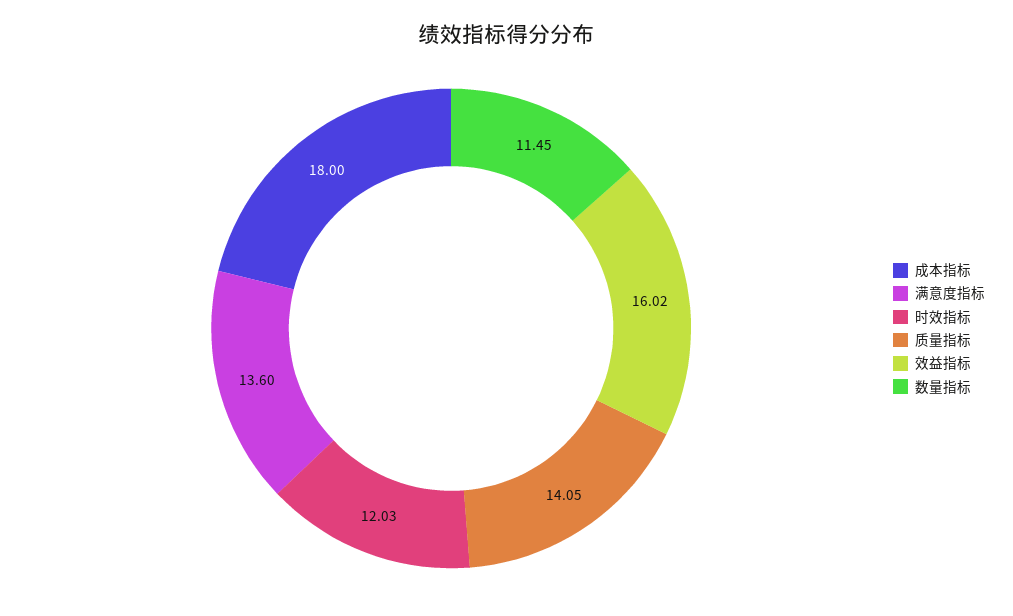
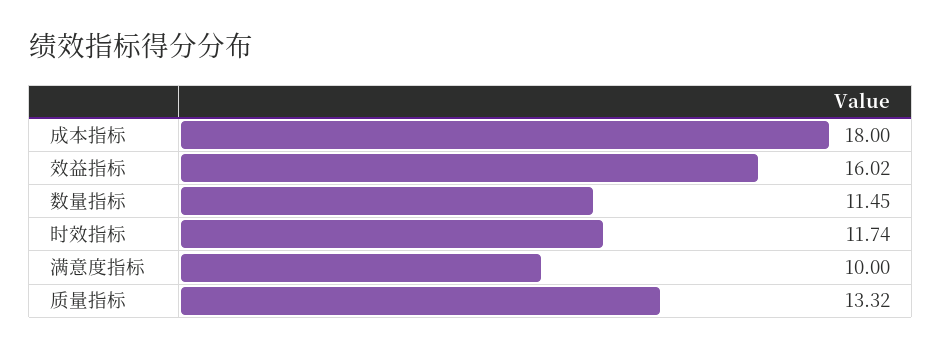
  {
    "成本指标": 18,
-   "满意度指标": 13.6,
+   "满意度指标": 10,
-   "时效指标": 12.03,
+   "时效指标": 11.74,
-   "质量指标": 14.05,
+   "质量指标": 13.32,
    "效益指标": 16.02,
    "数量指标": 11.45
  }

